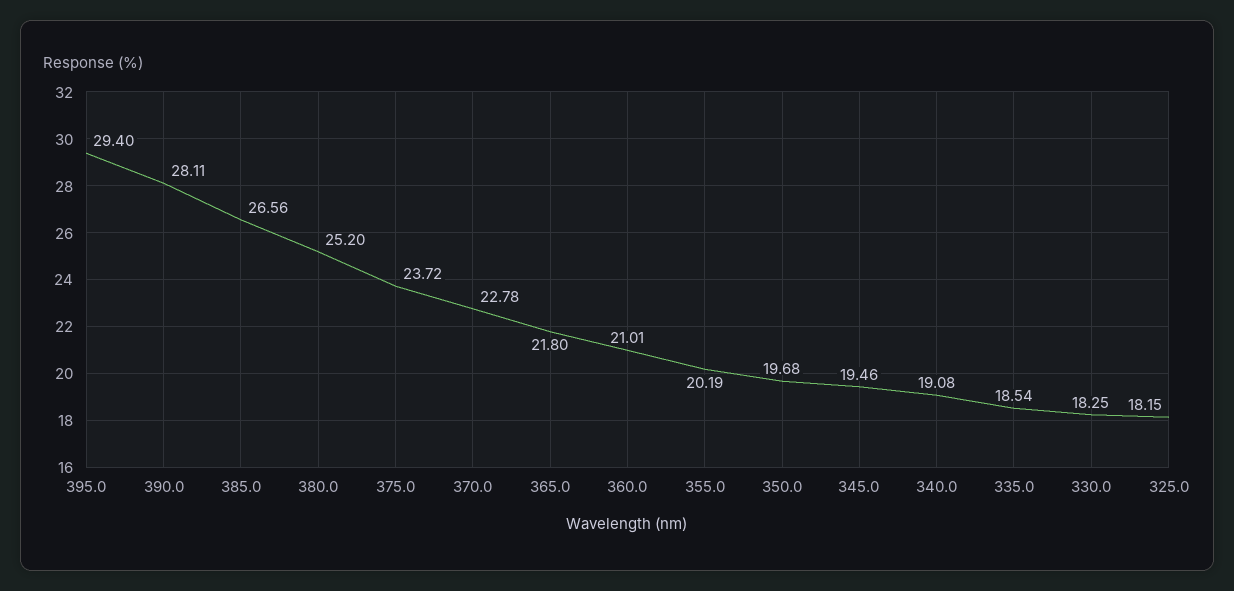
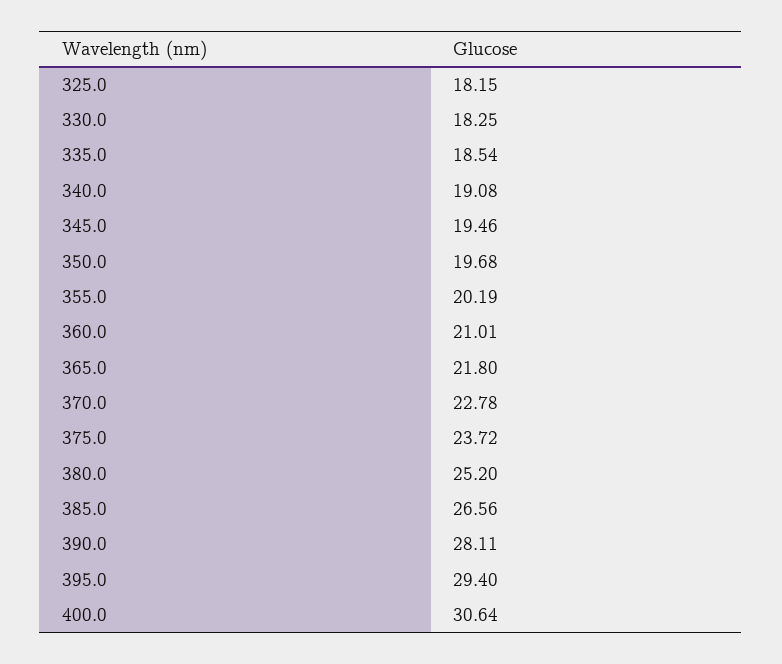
  {
    "395.0": 29.4,
    "390.0": 28.11,
    "385.0": 26.56,
    "380.0": 25.2,
    "375.0": 23.72,
    "370.0": 22.78,
    "365.0": 21.8,
    "360.0": 21.01,
    "355.0": 20.19,
    "350.0": 19.68,
    "345.0": 19.46,
    "340.0": 19.08,
    "335.0": 18.54,
    "330.0": 18.25,
-   "325.0": 18.15
+   "325.0": 18.15,
+   "400.0": 30.64
  }

